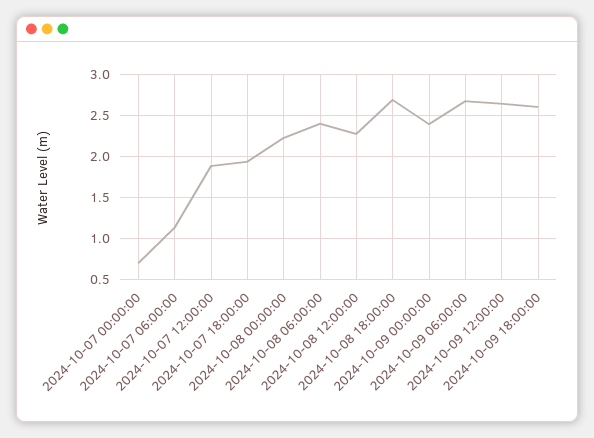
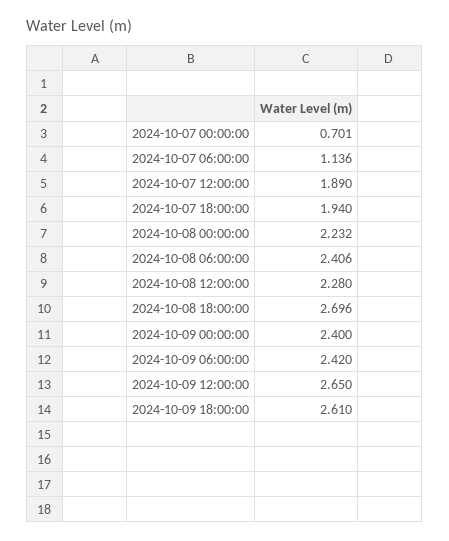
  {
    "2024-10-07 00:00:00": 0.701,
    "2024-10-07 06:00:00": 1.136,
    "2024-10-07 12:00:00": 1.89,
    "2024-10-07 18:00:00": 1.94,
    "2024-10-08 00:00:00": 2.232,
    "2024-10-08 06:00:00": 2.406,
    "2024-10-08 12:00:00": 2.28,
    "2024-10-08 18:00:00": 2.696,
    "2024-10-09 00:00:00": 2.4,
-   "2024-10-09 06:00:00": 2.7,
+   "2024-10-09 06:00:00": 2.42,
    "2024-10-09 12:00:00": 2.65,
    "2024-10-09 18:00:00": 2.61
  }

